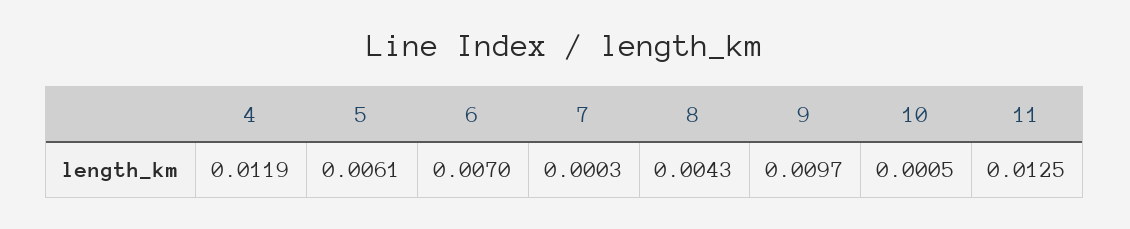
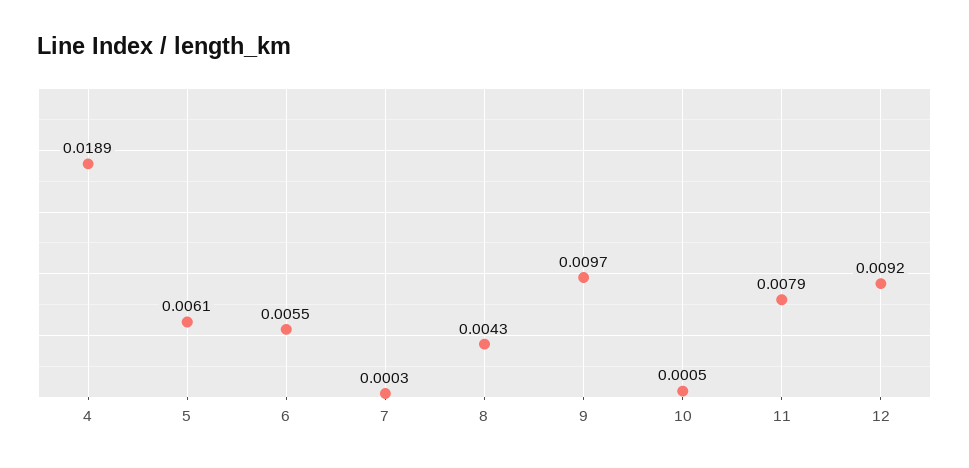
  {
-   "4": 0.0119,
+   "4": 0.0189,
    "5": 0.0061,
-   "6": 0.007,
+   "6": 0.0055,
    "7": 0.0003,
    "8": 0.0043,
    "9": 0.0097,
    "10": 0.0005,
-   "11": 0.0125
+   "11": 0.0079,
+   "12": 0.0092
  }

